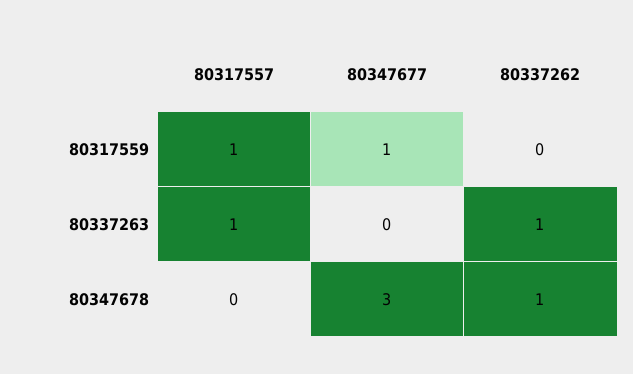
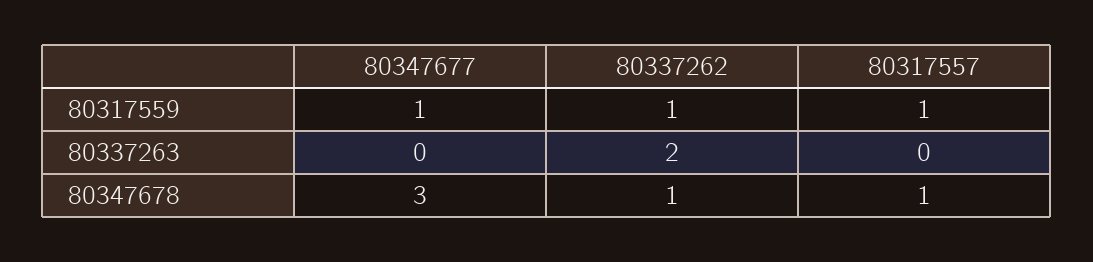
  {
    "80317557": {
      "80317559": 1,
-     "80337263": 1,
+     "80337263": 0,
-     "80347678": 0
+     "80347678": 1
    },
    "80347677": {
      "80317559": 1,
      "80337263": 0,
      "80347678": 3
    },
    "80337262": {
-     "80317559": 0,
+     "80317559": 1,
-     "80337263": 1,
+     "80337263": 2,
      "80347678": 1
    }
  }

